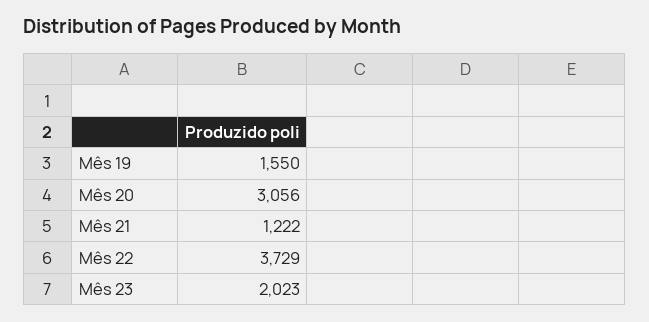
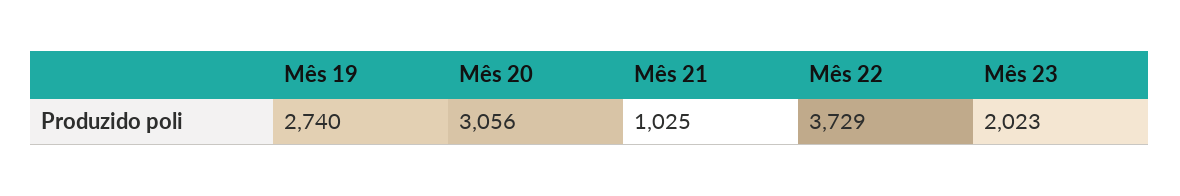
  {
-   "Mês 19": 1550,
+   "Mês 19": 2740,
    "Mês 20": 3056,
-   "Mês 21": 1222,
+   "Mês 21": 1025,
    "Mês 22": 3729,
    "Mês 23": 2023
  }

